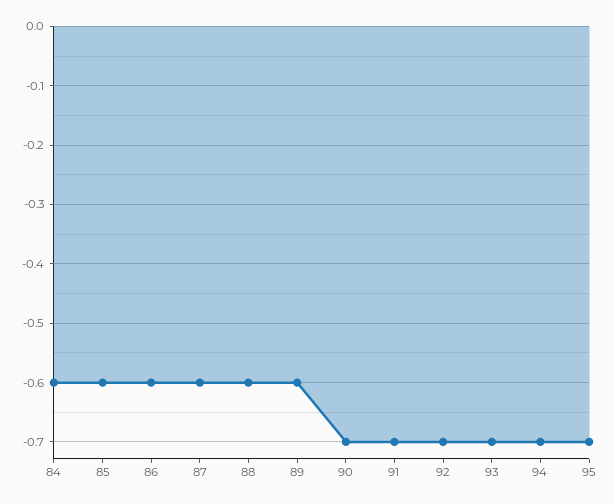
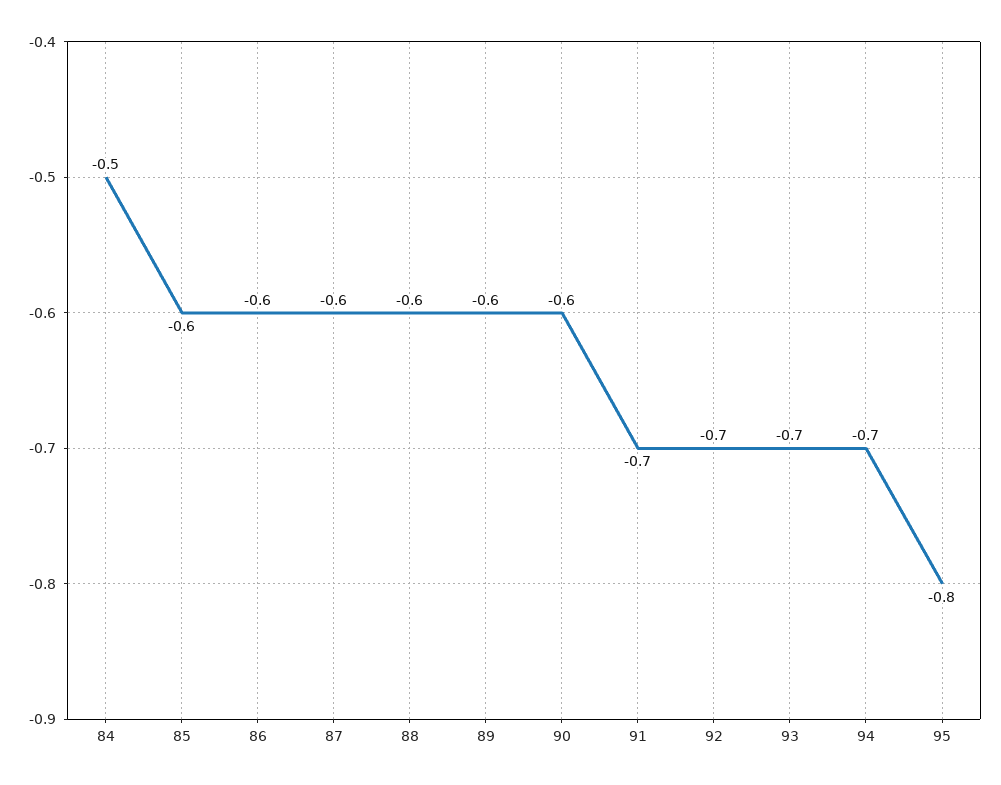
  {
-   "84": -0.6,
+   "84": -0.5,
    "85": -0.6,
    "86": -0.6,
    "87": -0.6,
    "88": -0.6,
    "89": -0.6,
-   "90": -0.7,
+   "90": -0.6,
    "91": -0.7,
    "92": -0.7,
    "93": -0.7,
    "94": -0.7,
-   "95": -0.7
+   "95": -0.8
  }

